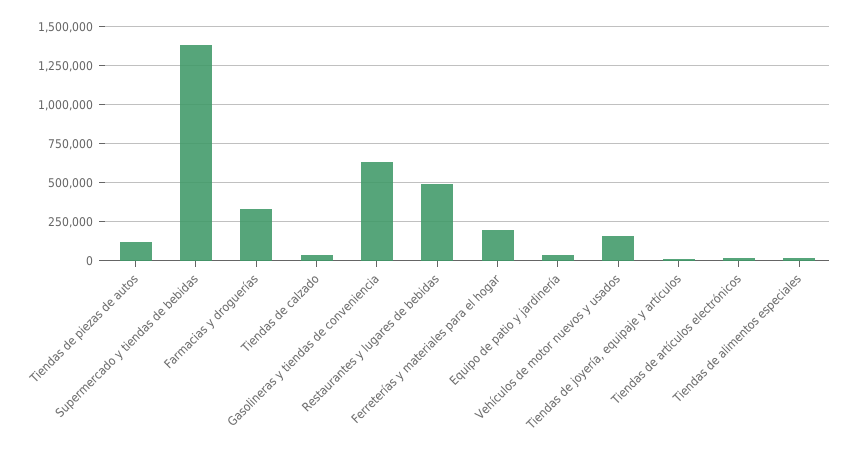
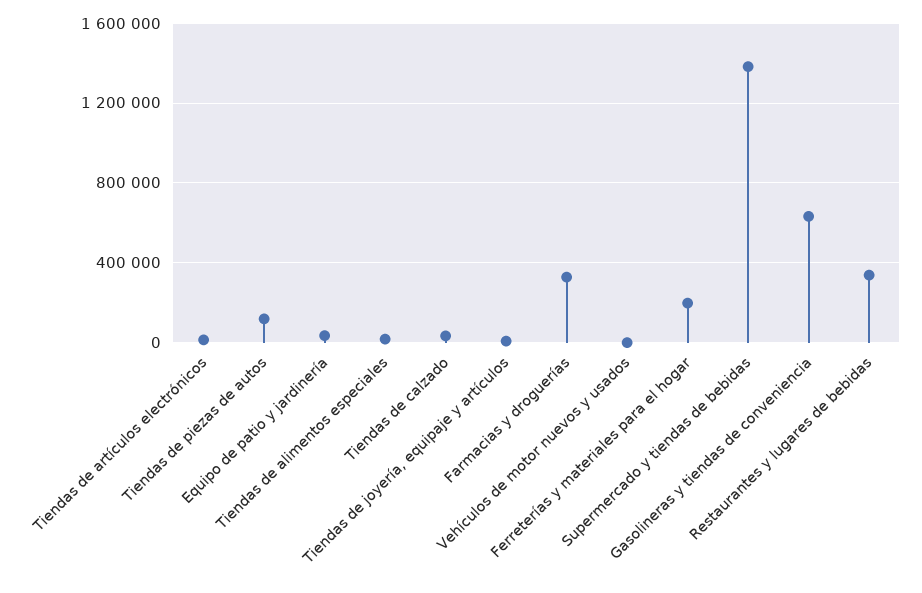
  {
    "Tiendas de piezas de autos": 100000,
    "Supermercado y tiendas de bebidas": 1400000,
    "Farmacias y droguerías": 350000,
    "Tiendas de calzado": 50000,
    "Gasolineras y tiendas de conveniencia": 650000,
-   "Restaurantes y lugares de bebidas": 500000,
+   "Restaurantes y lugares de bebidas": 350000,
    "Ferreterías y materiales para el hogar": 200000,
    "Equipo de patio y jardinería": 50000,
-   "Vehículos de motor nuevos y usados": 150000,
+   "Vehículos de motor nuevos y usados": 0,
    "Tiendas de joyería, equipaje y artículos": 0,
    "Tiendas de artículos electrónicos": 0,
    "Tiendas de alimentos especiales": 0
  }

